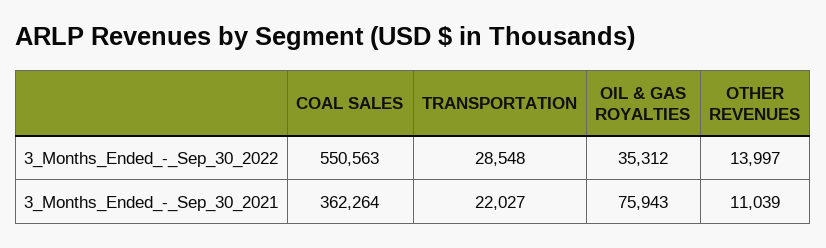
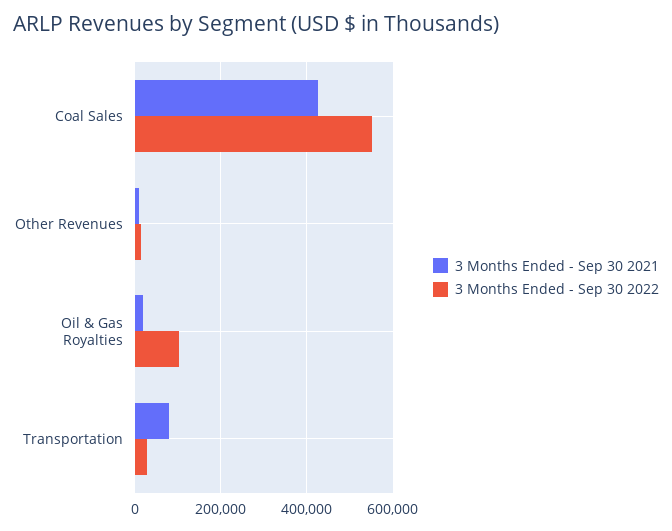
  {
    "3_Months_Ended_-_Sep_30_2022": {
      "COAL SALES": 550563,
      "TRANSPORTATION": 28548,
-     "OIL & GAS ROYALTIES": 35312,
+     "OIL & GAS ROYALTIES": 100000,
      "OTHER REVENUES": 13997
    },
    "3_Months_Ended_-_Sep_30_2021": {
-     "COAL SALES": 362264,
+     "COAL SALES": 420000,
-     "TRANSPORTATION": 22027,
+     "TRANSPORTATION": 80000,
-     "OIL & GAS ROYALTIES": 75943,
+     "OIL & GAS ROYALTIES": 20000,
      "OTHER REVENUES": 11039
    }
  }

